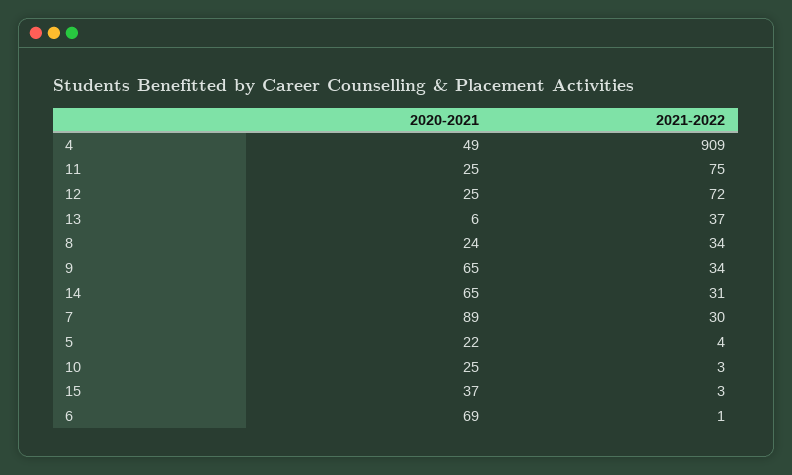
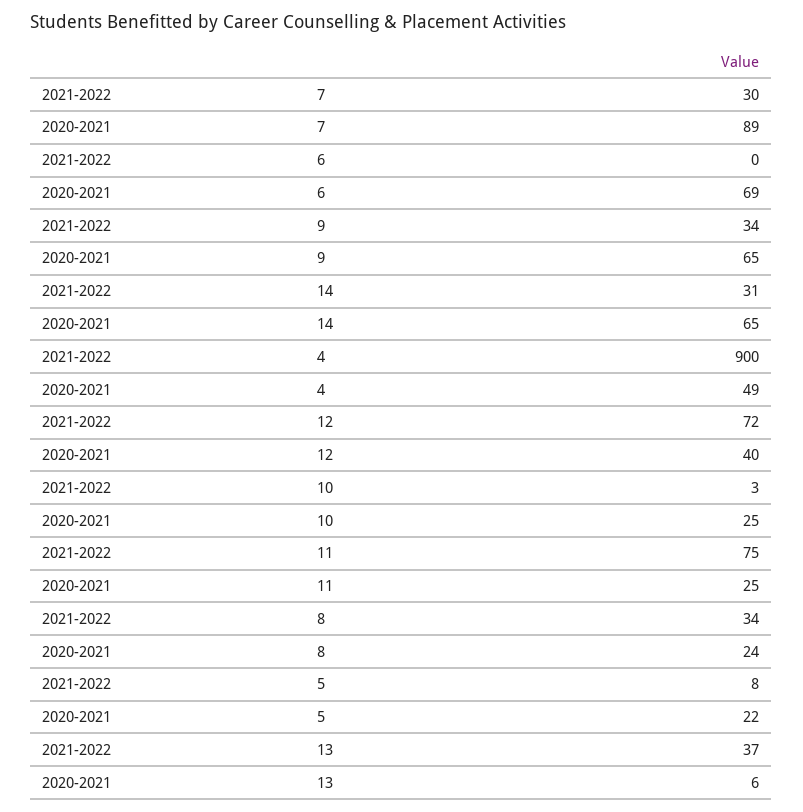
  {
    "2020-2021": {
      "4": 49,
      "11": 25,
-     "12": 25,
+     "12": 40,
      "13": 6,
      "8": 24,
      "9": 65,
      "14": 65,
      "7": 89,
      "5": 22,
      "10": 25,
-     "15": 37,
      "6": 69
    },
    "2021-2022": {
-     "4": 909,
+     "4": 900,
      "11": 75,
      "12": 72,
      "13": 37,
      "8": 34,
      "9": 34,
      "14": 31,
      "7": 30,
-     "5": 4,
+     "5": 8,
      "10": 3,
-     "15": 3,
-     "6": 1
+     "6": 0
    }
  }

